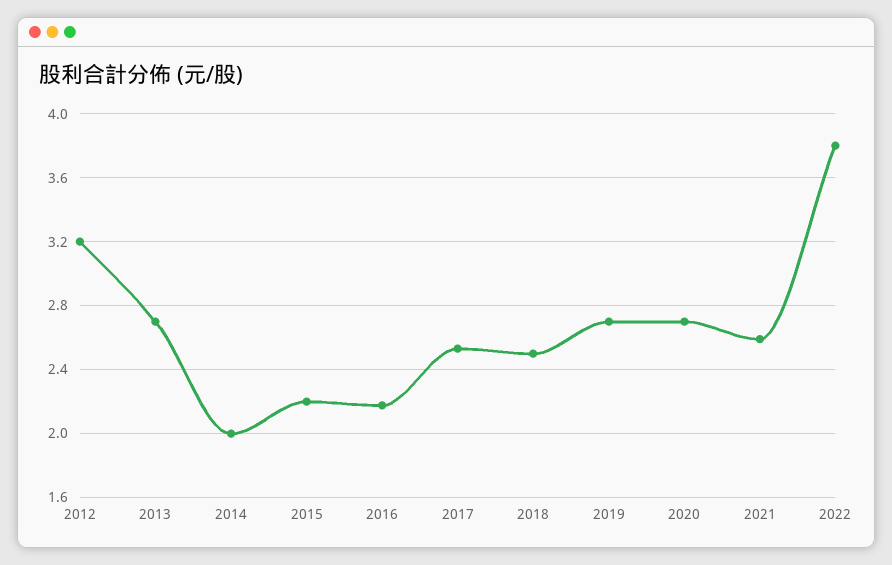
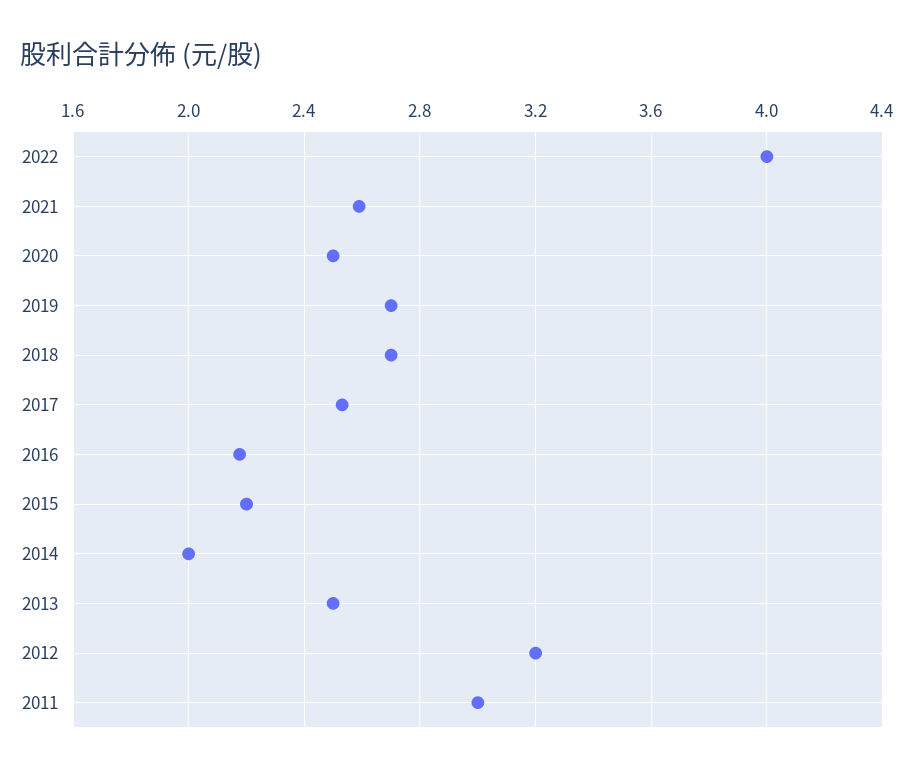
  {
    "2012": 3.2,
-   "2013": 2.7,
+   "2013": 2.5,
    "2014": 2,
    "2015": 2.2,
    "2016": 2.2,
    "2017": 2.55,
-   "2018": 2.5,
+   "2018": 2.7,
    "2019": 2.7,
-   "2020": 2.7,
+   "2020": 2.5,
    "2021": 2.6,
-   "2022": 3.8
+   "2022": 4,
+   "2011": 3
  }

